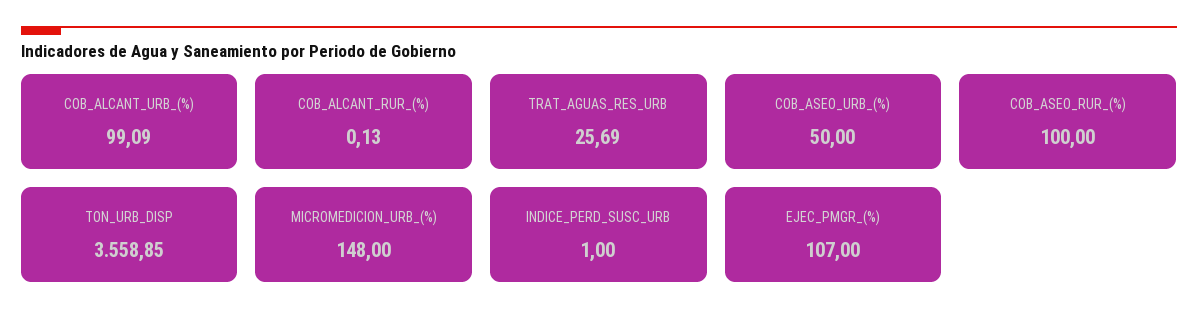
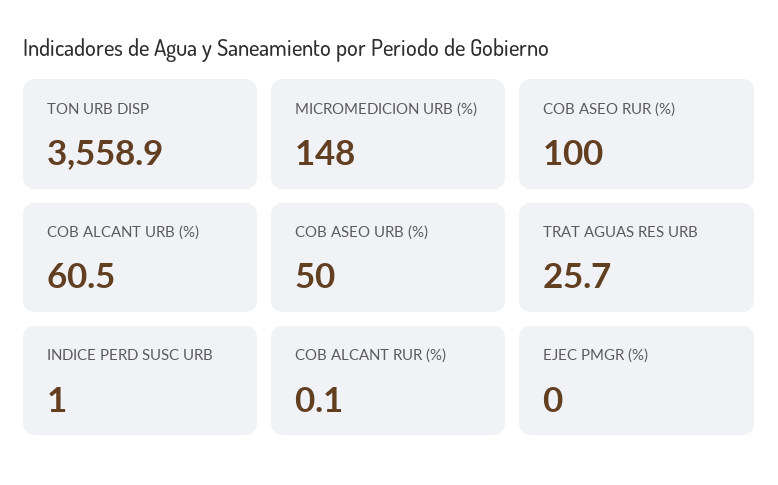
  {
-   "COB_ALCANT_URB_(%)": 99.09,
+   "COB_ALCANT_URB_(%)": 60.5,
    "COB_ALCANT_RUR_(%)": 0.13,
    "TRAT_AGUAS_RES_URB": 25.69,
    "COB_ASEO_URB_(%)": 50,
    "COB_ASEO_RUR_(%)": 100,
    "TON_URB_DISP": 3558.85,
    "MICROMEDICION_URB_(%)": 148,
    "INDICE_PERD_SUSC_URB": 1,
-   "EJEC_PMGR_(%)": 107
+   "EJEC_PMGR_(%)": 0
  }

